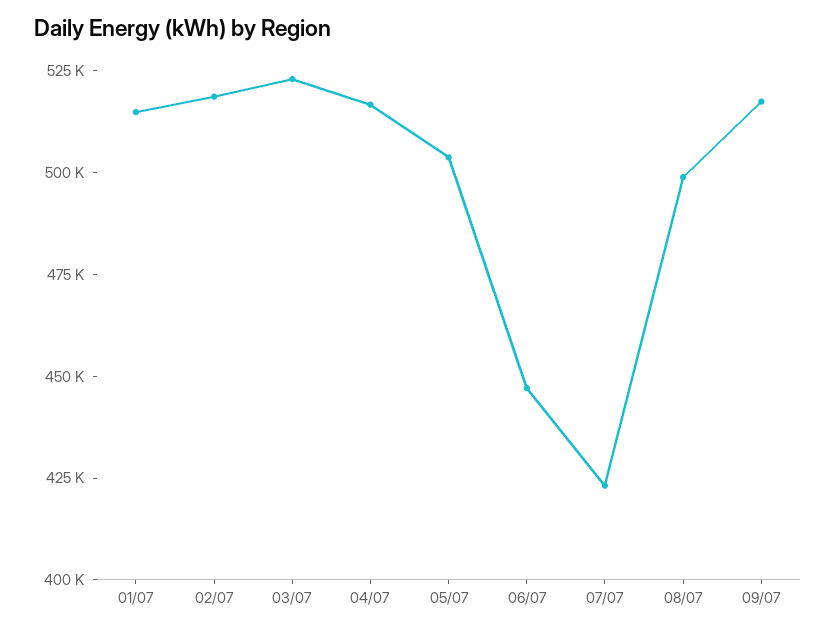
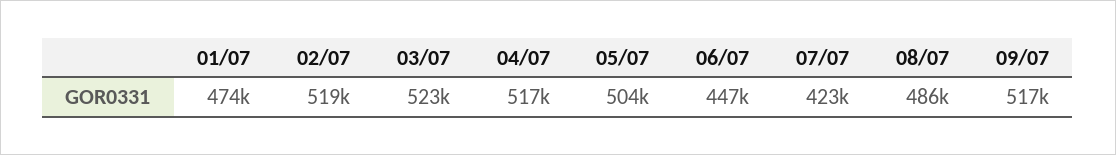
  {
-   "01/07": 515000,
+   "01/07": 474000,
    "02/07": 519000,
    "03/07": 523000,
    "04/07": 517000,
    "05/07": 504000,
    "06/07": 447000,
    "07/07": 423000,
-   "08/07": 500000,
+   "08/07": 486000,
    "09/07": 517000
  }

